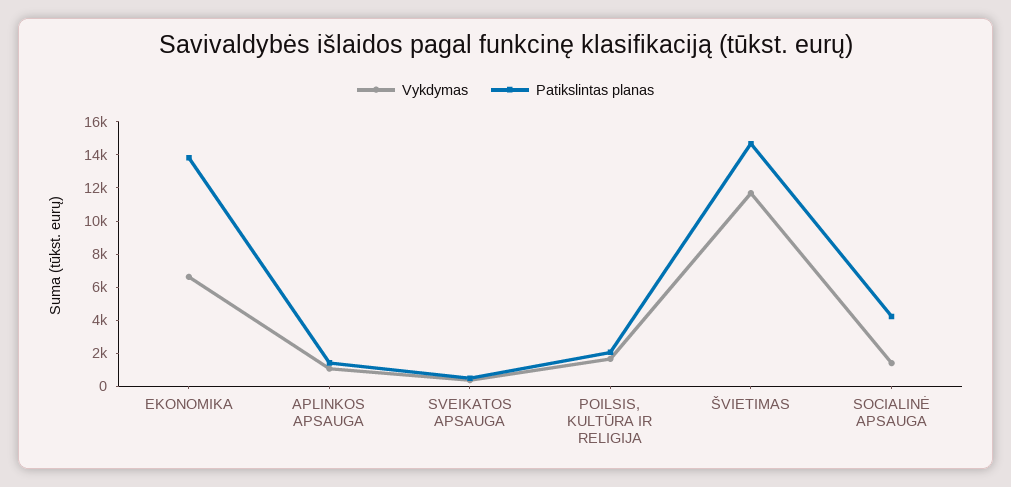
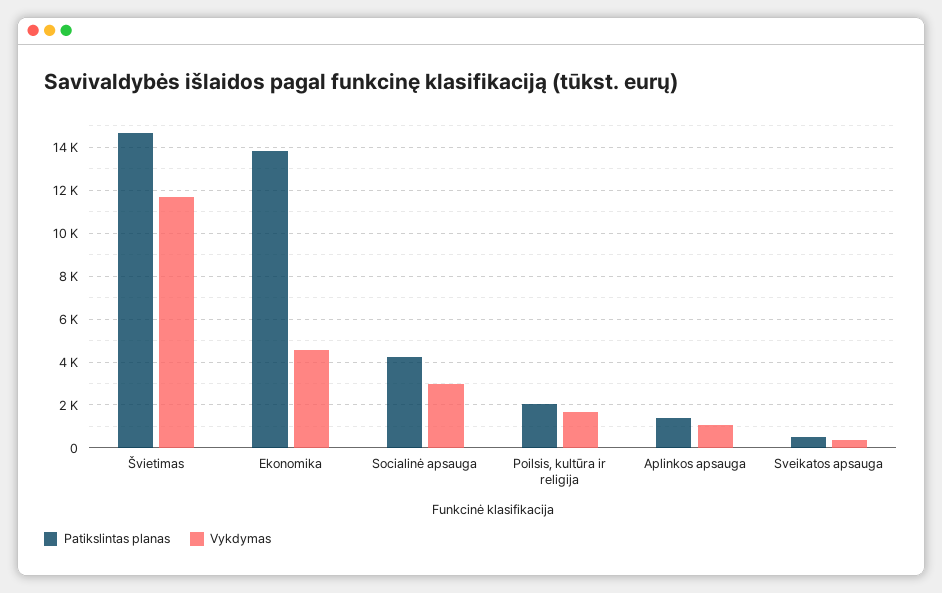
  {
    "Vykdymas": {
-     "EKONOMIKA": 6500,
+     "EKONOMIKA": 4500,
      "APLINKOS APSAUGA": 1000,
      "SVEIKATOS APSAUGA": 500,
      "POILSIS, KULTŪRA IR RELIGIJA": 1500,
      "ŠVIETIMAS": 11500,
-     "SOCIALINĖ APSAUGA": 1500
+     "SOCIALINĖ APSAUGA": 3000
    },
    "Patikslintas planas": {
      "EKONOMIKA": 14000,
      "APLINKOS APSAUGA": 1500,
      "SVEIKATOS APSAUGA": 500,
      "POILSIS, KULTŪRA IR RELIGIJA": 2000,
      "ŠVIETIMAS": 14500,
      "SOCIALINĖ APSAUGA": 4000
    }
  }

